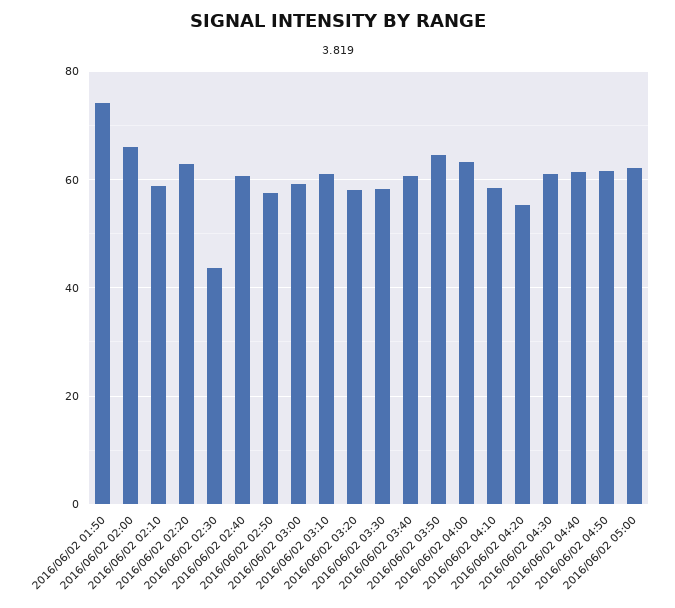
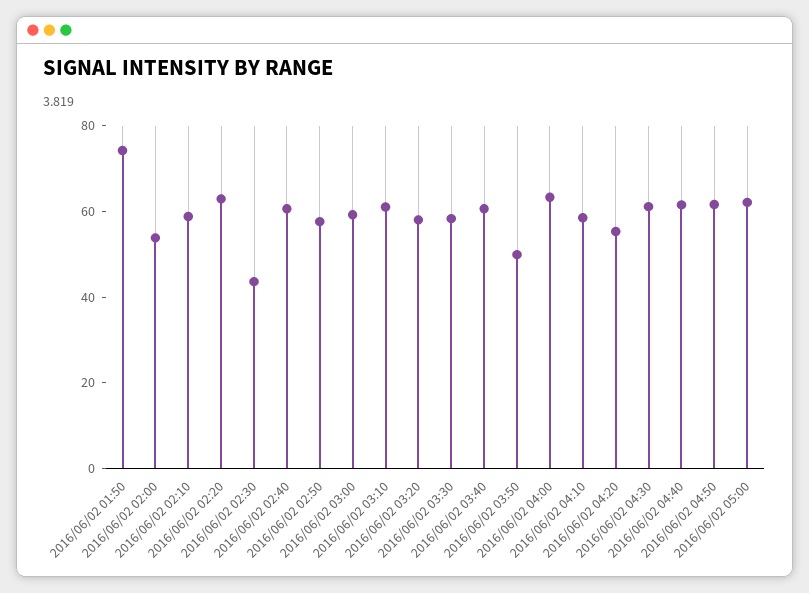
  {
    "2016/06/02 01:50": 74,
-   "2016/06/02 02:00": 66,
+   "2016/06/02 02:00": 55,
    "2016/06/02 02:10": 58,
    "2016/06/02 02:20": 62,
    "2016/06/02 02:30": 44,
    "2016/06/02 02:40": 60,
    "2016/06/02 02:50": 58,
    "2016/06/02 03:00": 60,
    "2016/06/02 03:10": 62,
    "2016/06/02 03:20": 58,
    "2016/06/02 03:30": 58,
    "2016/06/02 03:40": 60,
-   "2016/06/02 03:50": 64,
+   "2016/06/02 03:50": 50,
    "2016/06/02 04:00": 64,
    "2016/06/02 04:10": 58,
    "2016/06/02 04:20": 56,
    "2016/06/02 04:30": 62,
    "2016/06/02 04:40": 62,
    "2016/06/02 04:50": 62,
    "2016/06/02 05:00": 62
  }

